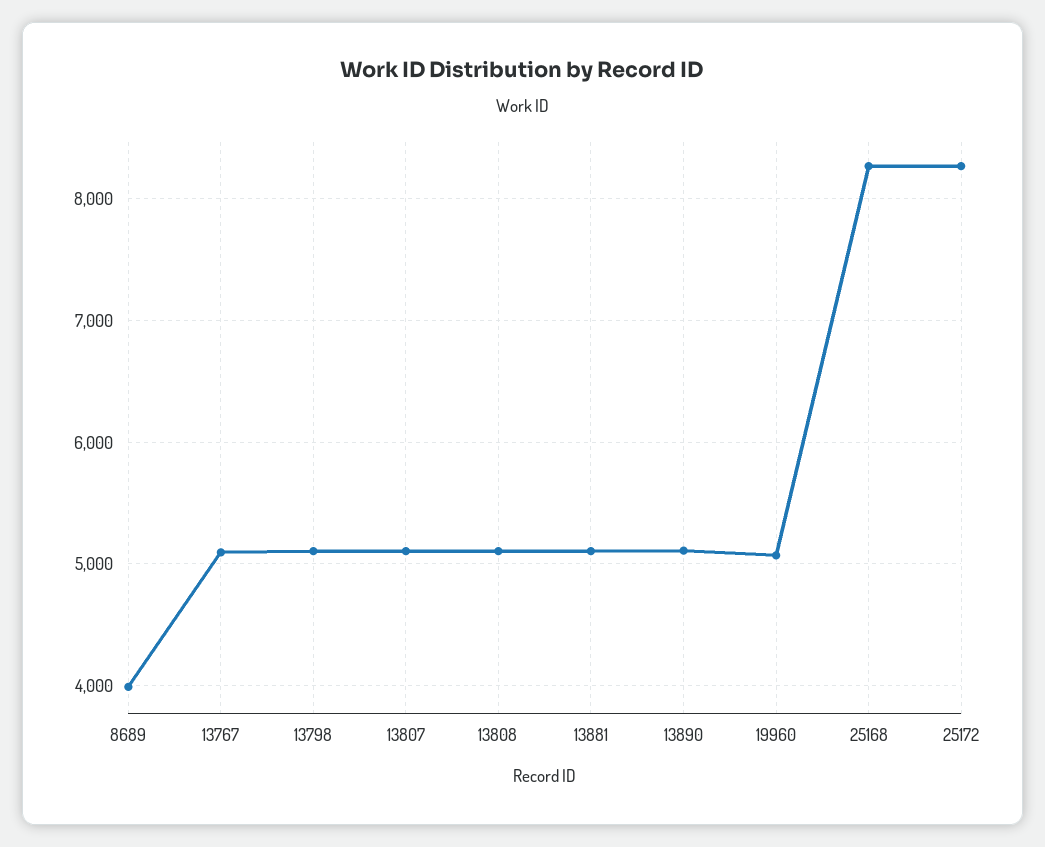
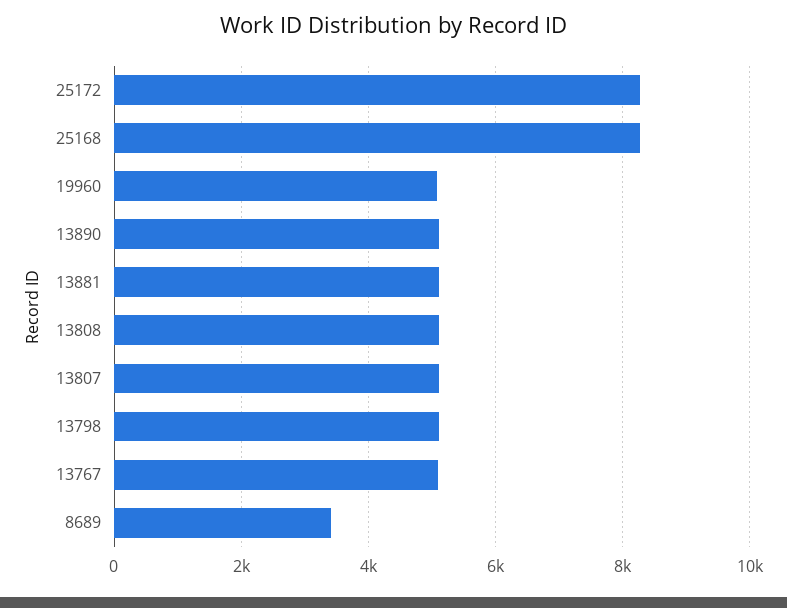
  {
-   "8689": 4000,
+   "8689": 3400,
    "13767": 5100,
    "13798": 5100,
    "13807": 5100,
    "13808": 5100,
    "13881": 5100,
    "13890": 5100,
    "19960": 5100,
    "25168": 8300,
    "25172": 8300
  }

